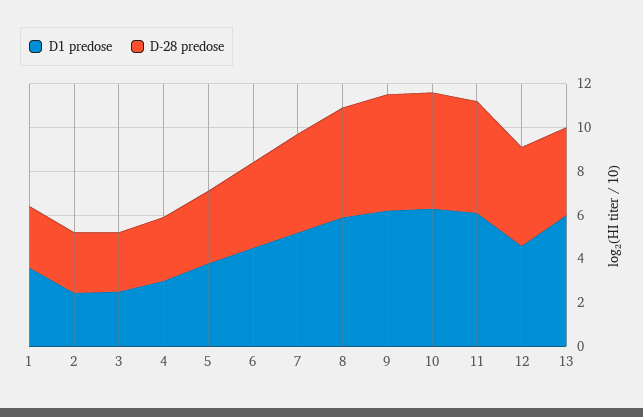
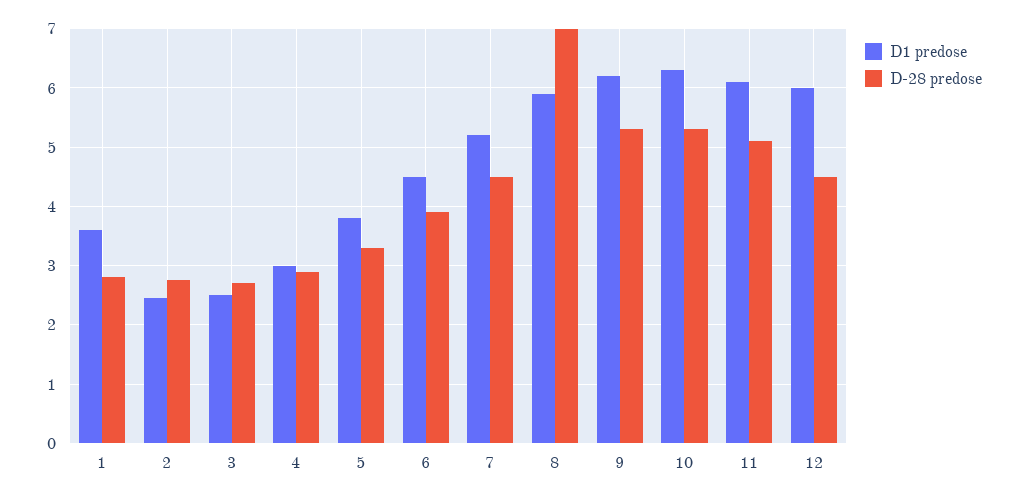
  {
    "D1 predose": {
      "1": 3.6,
      "2": 2.4,
      "3": 2.6,
      "4": 3,
      "5": 3.8,
      "6": 4.6,
      "7": 5.2,
      "8": 6,
      "9": 6.2,
      "10": 6.4,
      "11": 6.2,
-     "12": 4.5,
+     "12": 6
-     "13": 6
    },
    "D-28 predose": {
      "1": 2.8,
      "2": 2.8,
      "3": 2.8,
      "4": 3,
      "5": 3.4,
      "6": 4,
      "7": 4.6,
-     "8": 5,
+     "8": 7,
      "9": 5.4,
      "10": 5.4,
      "11": 5.2,
-     "12": 4.6,
+     "12": 4.6
-     "13": 4
    }
  }

